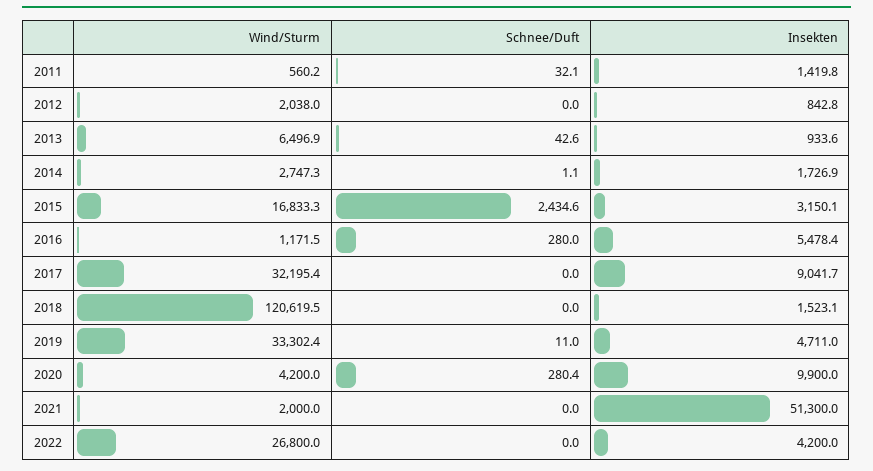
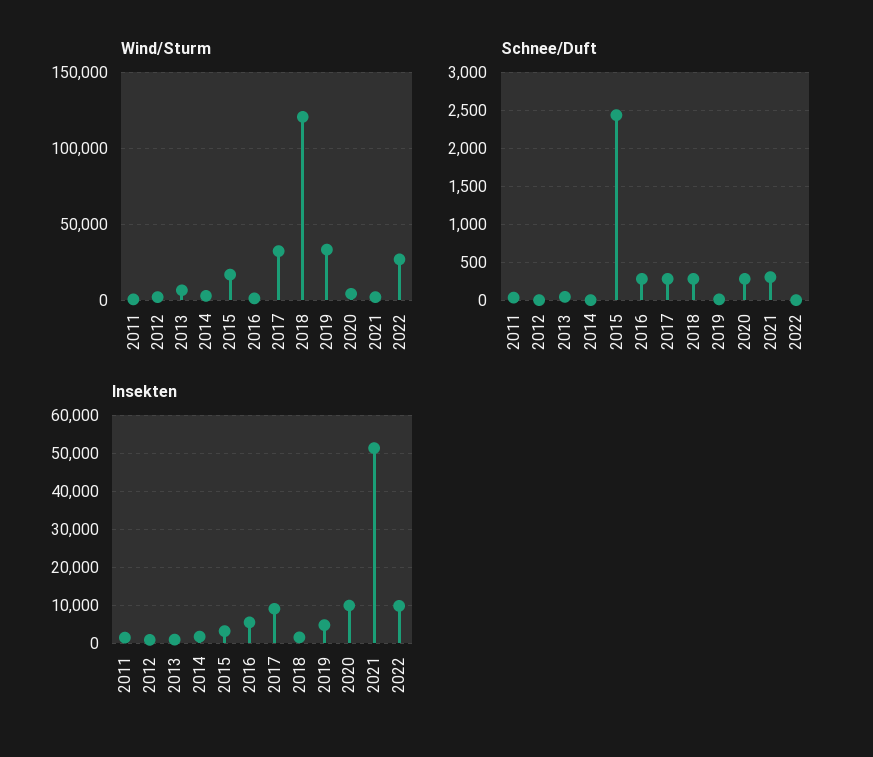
  {
    "Wind/Sturm": {
      "2011": 560.2,
      "2012": 2038,
      "2013": 6496.9,
      "2014": 2747.3,
      "2015": 16833.3,
      "2016": 1171.5,
      "2017": 32195.4,
      "2018": 120619.5,
      "2019": 33302.4,
      "2020": 4200,
      "2021": 2000,
      "2022": 26800
    },
    "Schnee/Duft": {
      "2011": 32.1,
      "2012": 0,
      "2013": 42.6,
      "2014": 1.1,
      "2015": 2434.6,
      "2016": 280,
-     "2017": 0,
+     "2017": 300,
-     "2018": 0,
+     "2018": 300,
      "2019": 11,
      "2020": 280.4,
-     "2021": 0,
+     "2021": 300,
      "2022": 0
    },
    "Insekten": {
      "2011": 1419.8,
      "2012": 842.8,
      "2013": 933.6,
      "2014": 1726.9,
      "2015": 3150.1,
      "2016": 5478.4,
      "2017": 9041.7,
      "2018": 1523.1,
      "2019": 4711,
      "2020": 9900,
      "2021": 51300,
-     "2022": 4200
+     "2022": 10000
    }
  }

